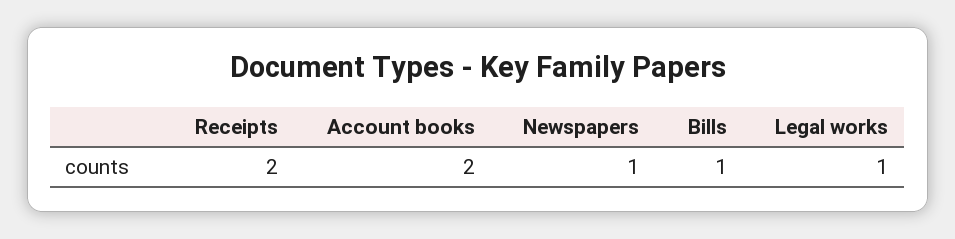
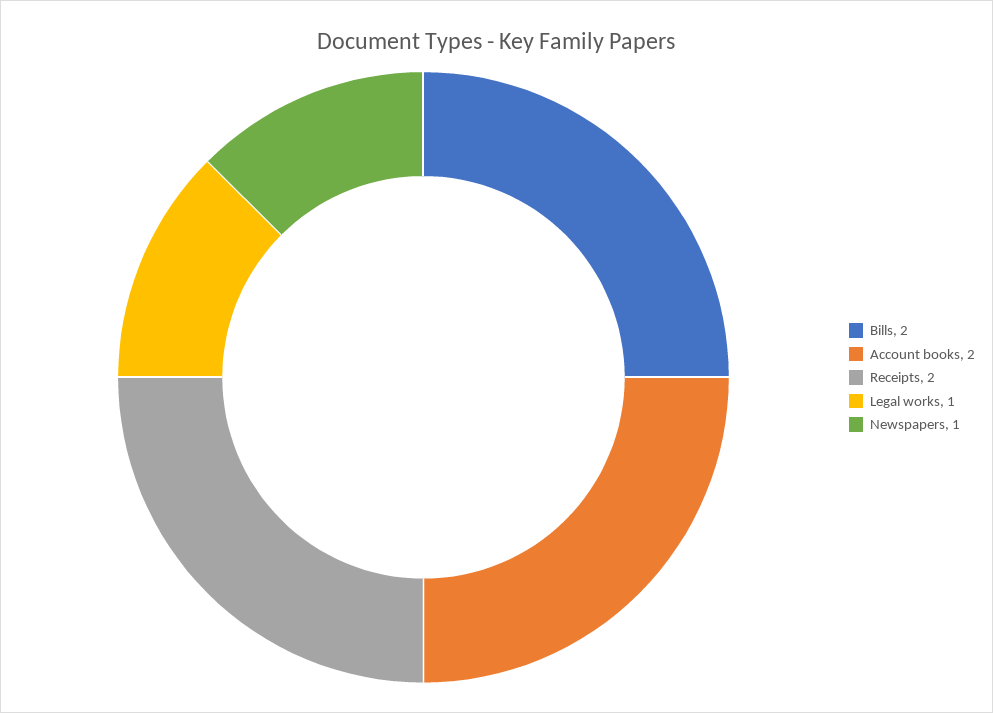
  {
    "Receipts": 2,
    "Account books": 2,
    "Newspapers": 1,
-   "Bills": 1,
+   "Bills": 2,
    "Legal works": 1
  }

